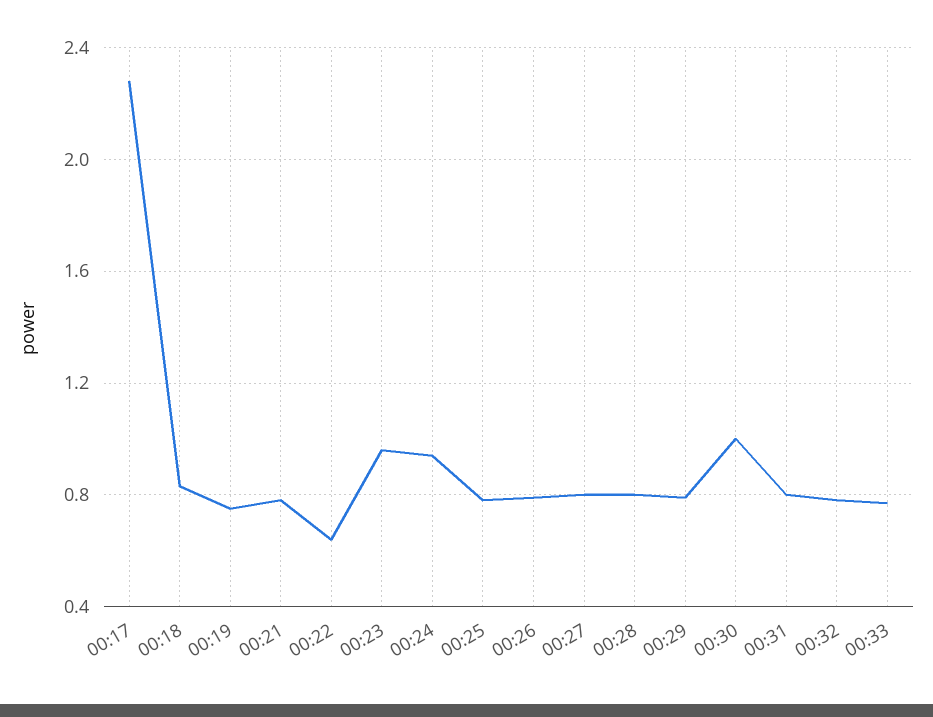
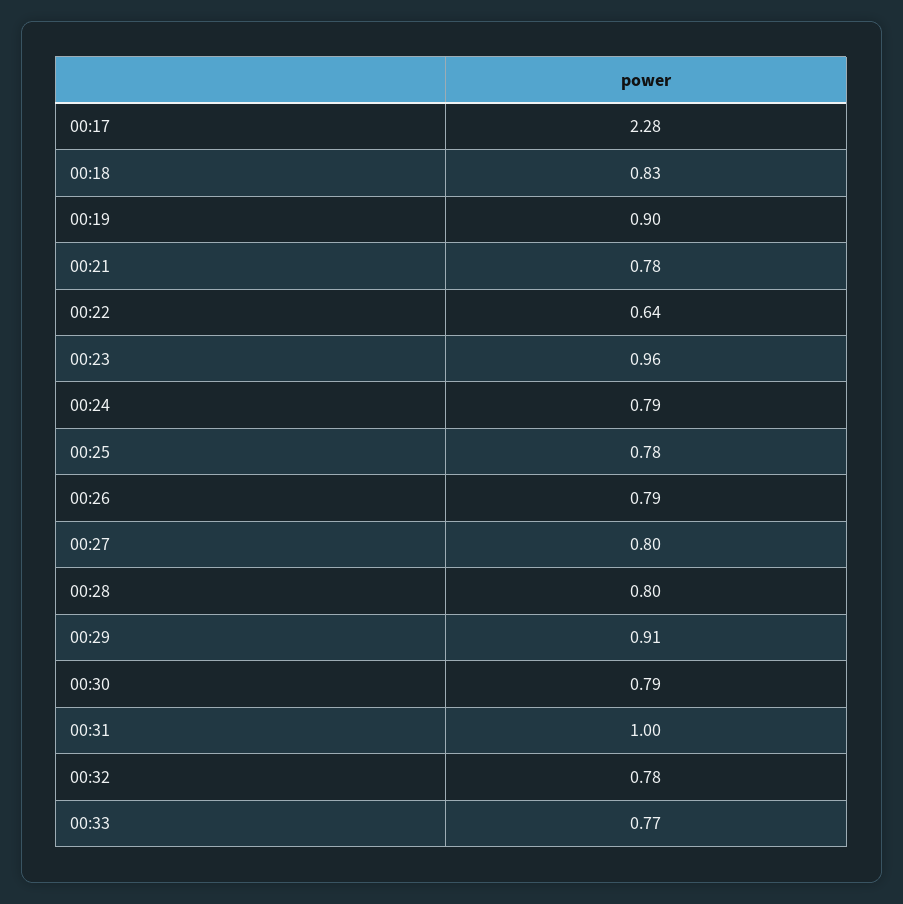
  {
    "00:17": 2.28,
    "00:18": 0.83,
-   "00:19": 0.75,
+   "00:19": 0.9,
    "00:21": 0.78,
    "00:22": 0.64,
    "00:23": 0.96,
-   "00:24": 0.95,
+   "00:24": 0.79,
    "00:25": 0.78,
    "00:26": 0.79,
    "00:27": 0.8,
    "00:28": 0.8,
-   "00:29": 0.8,
+   "00:29": 0.91,
-   "00:30": 1,
+   "00:30": 0.79,
-   "00:31": 0.8,
+   "00:31": 1,
    "00:32": 0.78,
    "00:33": 0.77
  }

